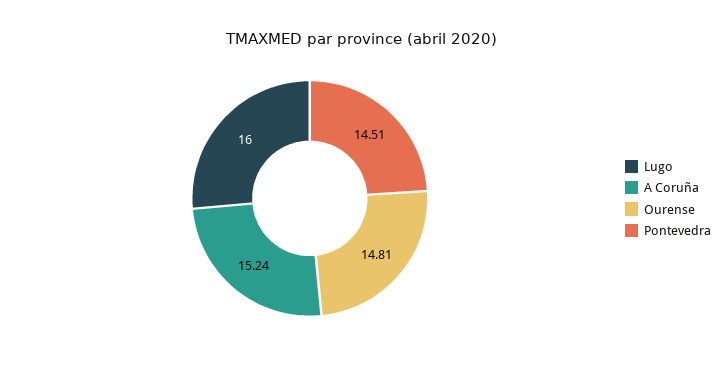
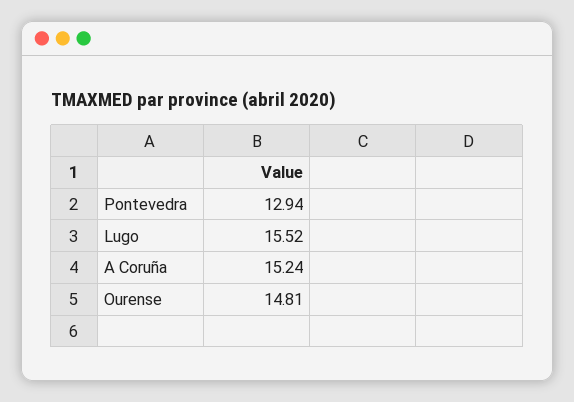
  {
-   "Lugo": 16,
+   "Lugo": 15.52,
    "A Coruña": 15.24,
    "Ourense": 14.81,
-   "Pontevedra": 14.51
+   "Pontevedra": 12.94
  }

